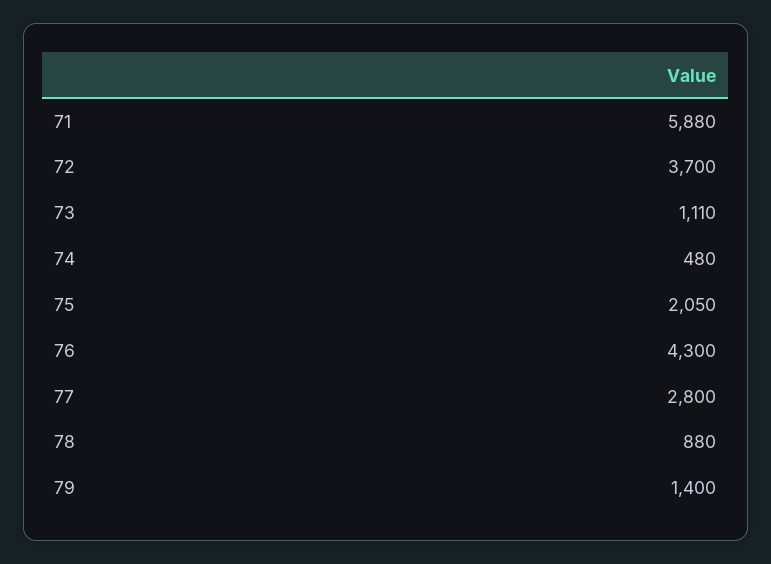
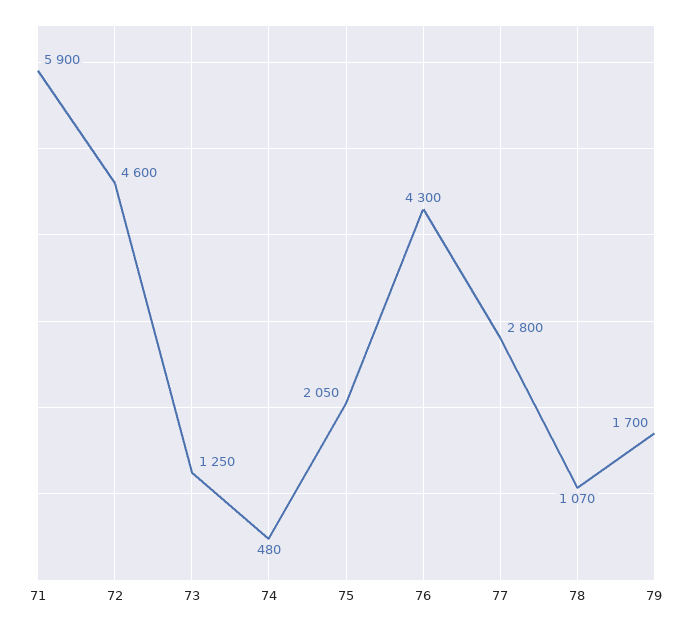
  {
-   "71": 5880,
+   "71": 5900,
-   "72": 3700,
+   "72": 4600,
-   "73": 1110,
+   "73": 1250,
    "74": 480,
    "75": 2050,
    "76": 4300,
    "77": 2800,
-   "78": 880,
+   "78": 1070,
-   "79": 1400
+   "79": 1700
  }

